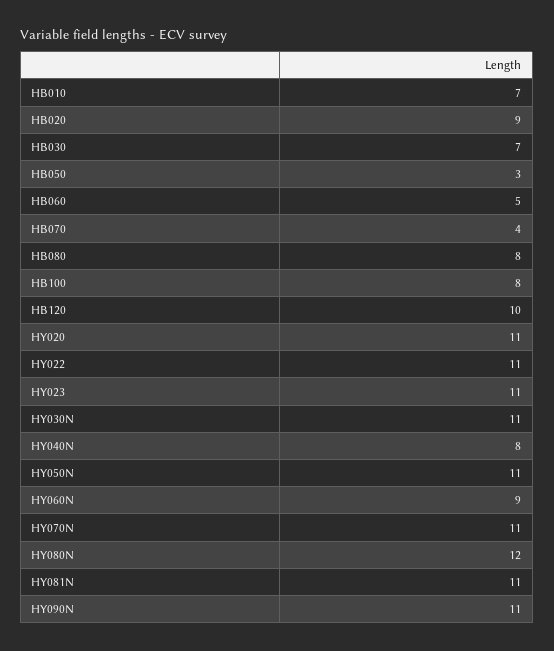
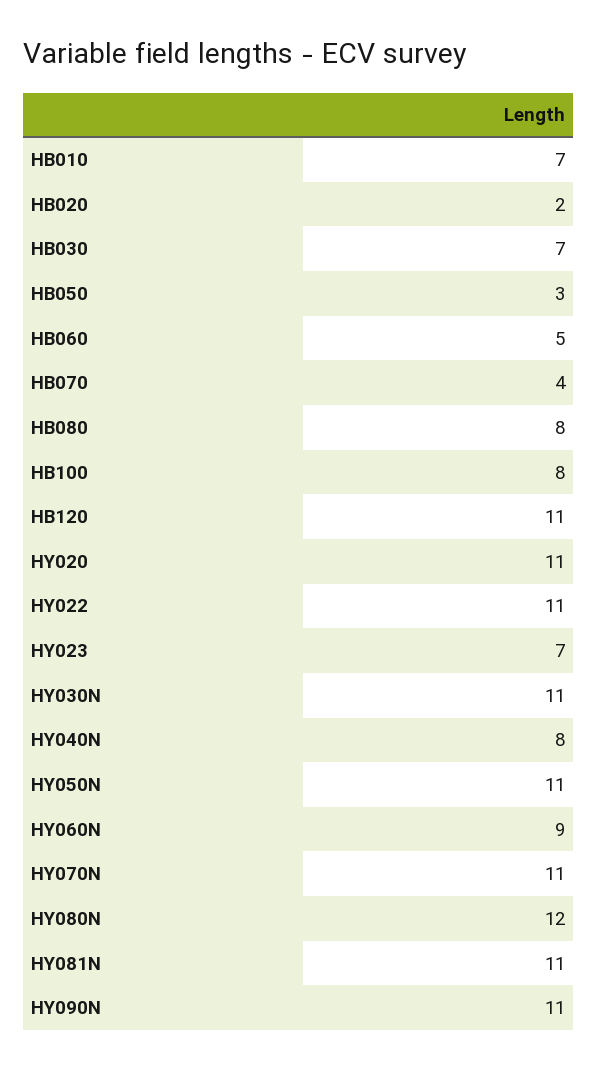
  {
    "HB010": 7,
-   "HB020": 9,
+   "HB020": 2,
    "HB030": 7,
    "HB050": 3,
    "HB060": 5,
    "HB070": 4,
    "HB080": 8,
    "HB100": 8,
-   "HB120": 10,
+   "HB120": 11,
    "HY020": 11,
    "HY022": 11,
-   "HY023": 11,
+   "HY023": 7,
    "HY030N": 11,
    "HY040N": 8,
    "HY050N": 11,
    "HY060N": 9,
    "HY070N": 11,
    "HY080N": 12,
    "HY081N": 11,
    "HY090N": 11
  }

